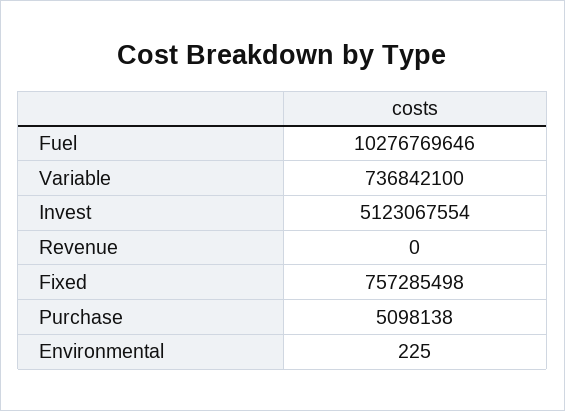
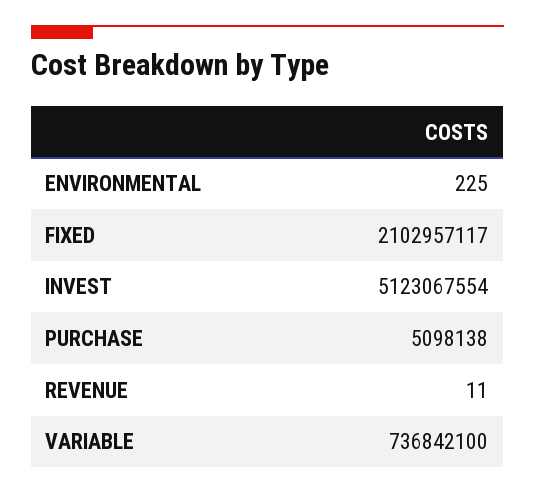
  {
-   "Fuel": 10276769646,
    "Variable": 736842100,
    "Invest": 5123067554,
-   "Revenue": 0,
+   "Revenue": 11,
-   "Fixed": 757285498,
+   "Fixed": 2102957117,
    "Purchase": 5098138,
    "Environmental": 225
  }

